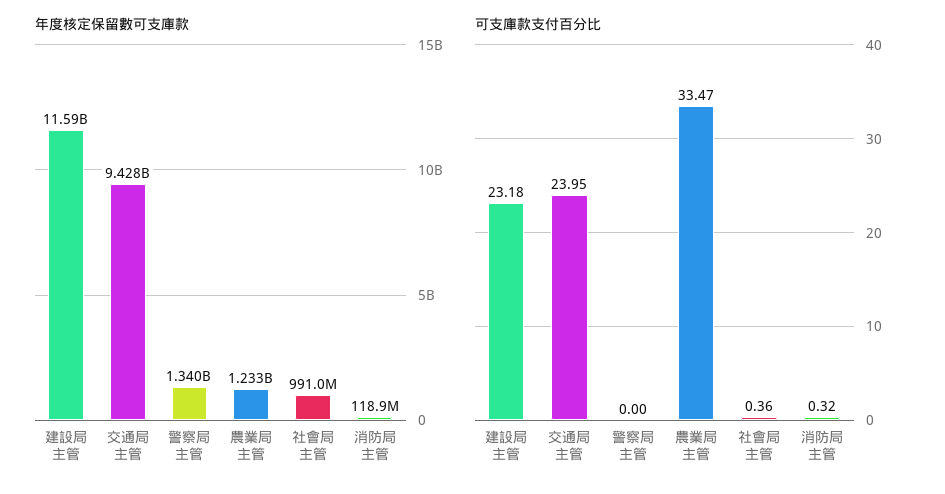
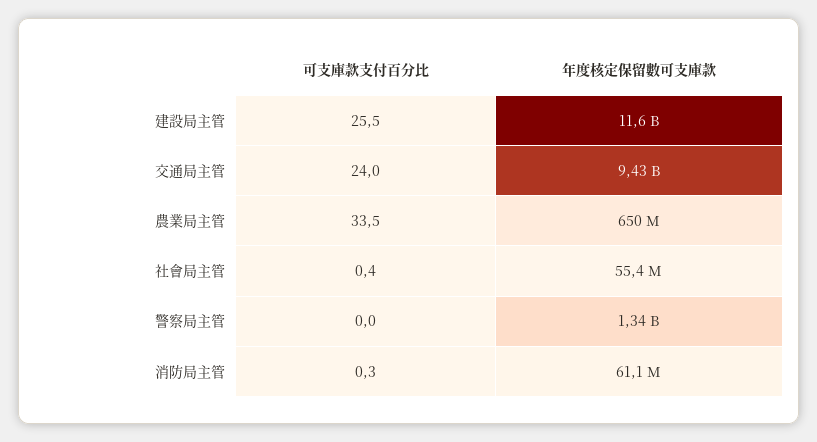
  {
    "年度核定保留數可支庫款": {
      "建設局主管": 11590000000,
      "交通局主管": 9428000000,
      "警察局主管": 1340000000,
-     "農業局主管": 1233000000,
+     "農業局主管": 650000000,
-     "社會局主管": 991000000,
+     "社會局主管": 55400000,
-     "消防局主管": 118900000
+     "消防局主管": 61100000
    },
    "可支庫款支付百分比": {
-     "建設局主管": 23.18,
+     "建設局主管": 25.5,
      "交通局主管": 23.95,
      "警察局主管": 0,
      "農業局主管": 33.47,
      "社會局主管": 0.36,
      "消防局主管": 0.32
    }
  }

